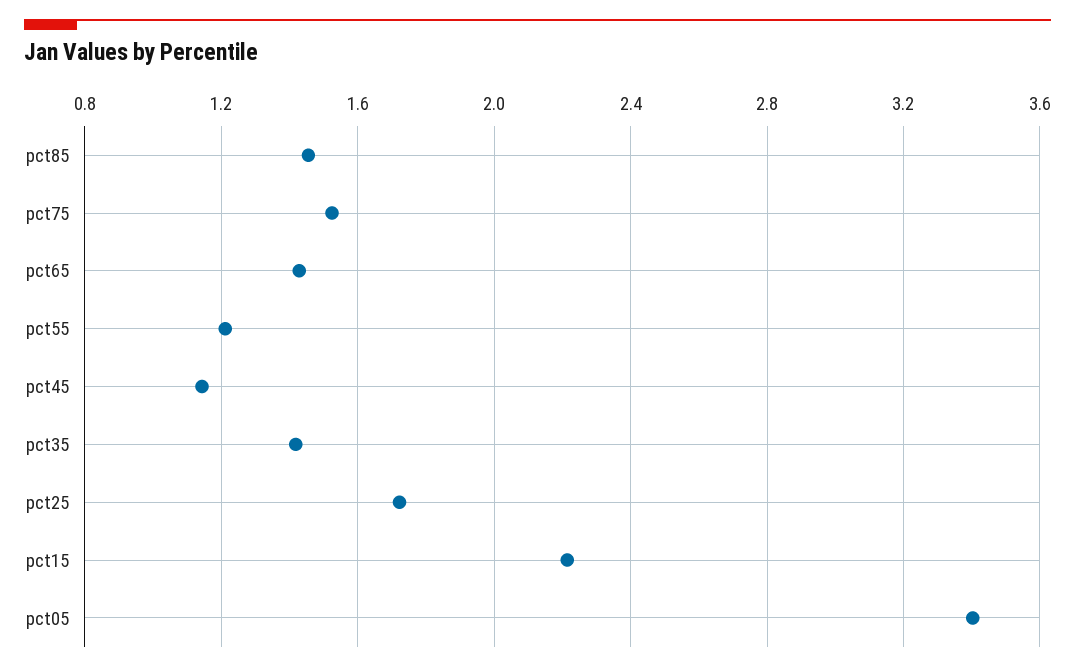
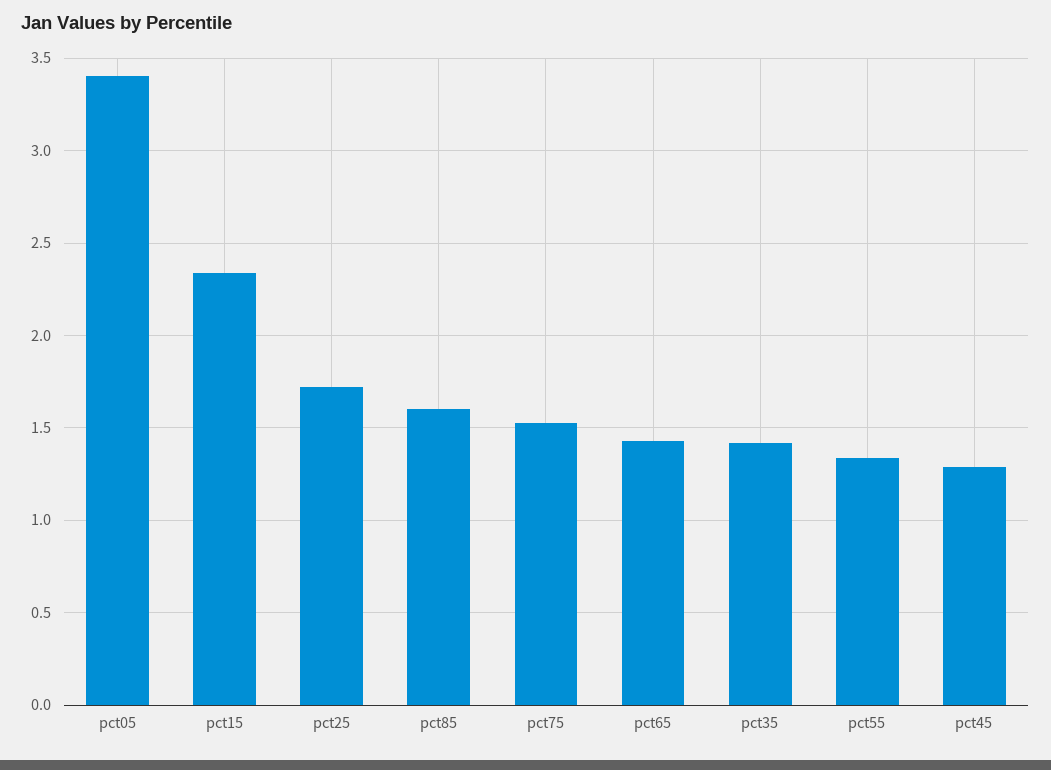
  {
-   "pct85": 1.45,
+   "pct85": 1.6,
    "pct75": 1.5,
    "pct65": 1.45,
-   "pct55": 1.2,
+   "pct55": 1.35,
-   "pct45": 1.15,
+   "pct45": 1.3,
    "pct35": 1.4,
    "pct25": 1.7,
-   "pct15": 2.2,
+   "pct15": 2.35,
    "pct05": 3.4
  }

